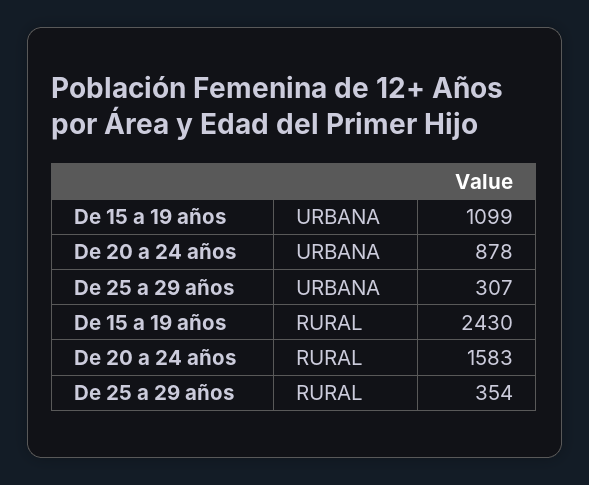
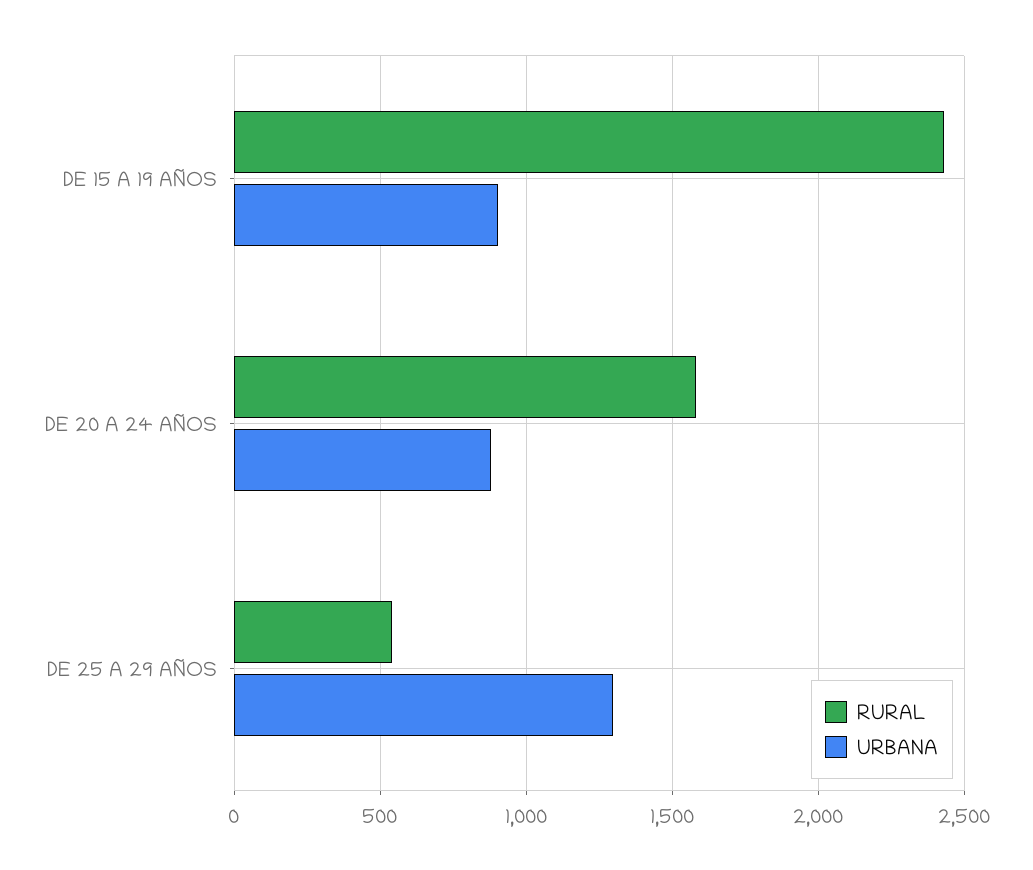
  {
    "URBANA": {
-     "De 15 a 19 años": 1099,
+     "De 15 a 19 años": 900,
      "De 20 a 24 años": 878,
-     "De 25 a 29 años": 307
+     "De 25 a 29 años": 1300
    },
    "RURAL": {
      "De 15 a 19 años": 2430,
      "De 20 a 24 años": 1583,
-     "De 25 a 29 años": 354
+     "De 25 a 29 años": 550
    }
  }

